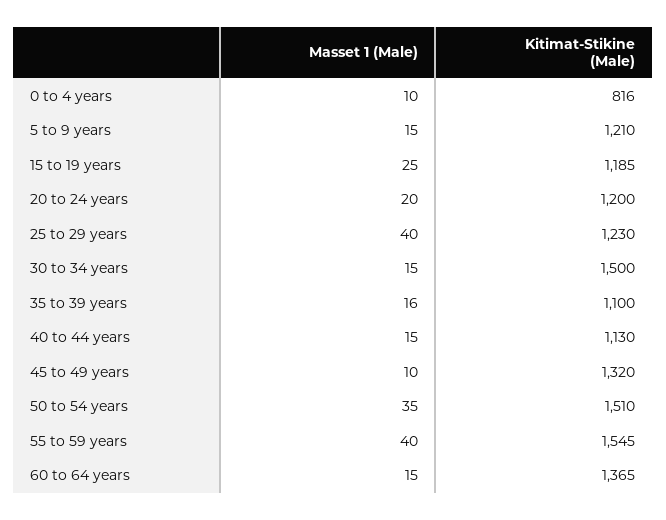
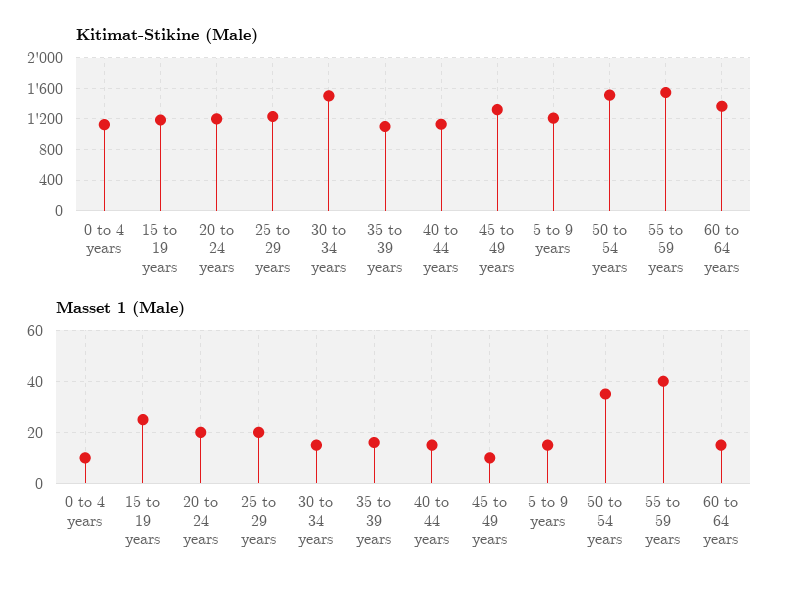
  {
    "Masset 1 (Male)": {
      "0 to 4 years": 10,
      "5 to 9 years": 15,
      "15 to 19 years": 25,
      "20 to 24 years": 20,
-     "25 to 29 years": 40,
+     "25 to 29 years": 20,
      "30 to 34 years": 15,
      "35 to 39 years": 16,
      "40 to 44 years": 15,
      "45 to 49 years": 10,
      "50 to 54 years": 35,
      "55 to 59 years": 40,
      "60 to 64 years": 15
    },
    "Kitimat-Stikine (Male)": {
-     "0 to 4 years": 816,
+     "0 to 4 years": 1100,
      "5 to 9 years": 1210,
      "15 to 19 years": 1185,
      "20 to 24 years": 1200,
      "25 to 29 years": 1230,
      "30 to 34 years": 1500,
      "35 to 39 years": 1100,
      "40 to 44 years": 1130,
      "45 to 49 years": 1320,
      "50 to 54 years": 1510,
      "55 to 59 years": 1545,
      "60 to 64 years": 1365
    }
  }

